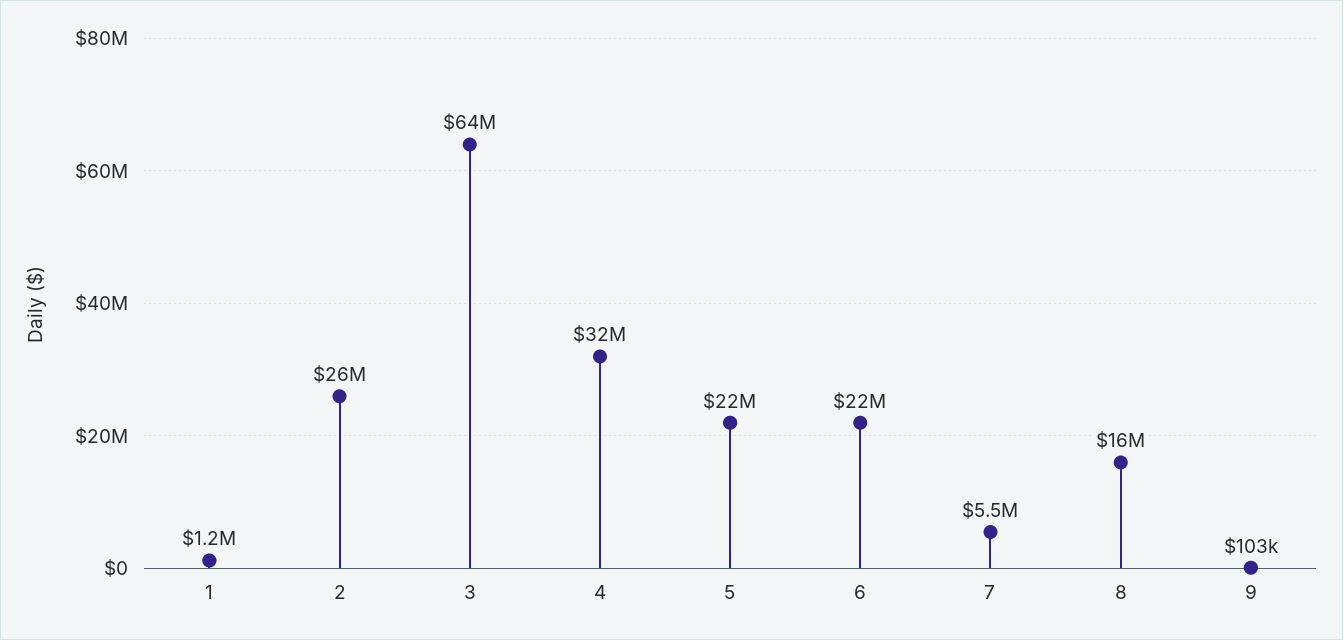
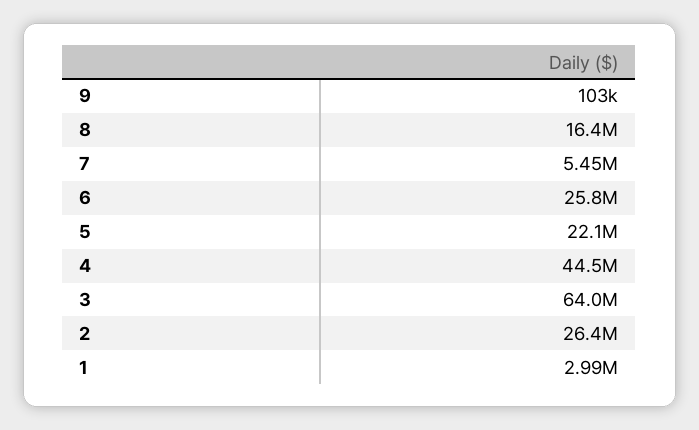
  {
-   "1": 1200000,
+   "1": 2990000,
    "2": 26400000,
    "3": 64000000,
-   "4": 32000000,
+   "4": 44500000,
    "5": 22100000,
-   "6": 22000000,
+   "6": 25800000,
    "7": 5450000,
    "8": 16400000,
    "9": 103000
  }

